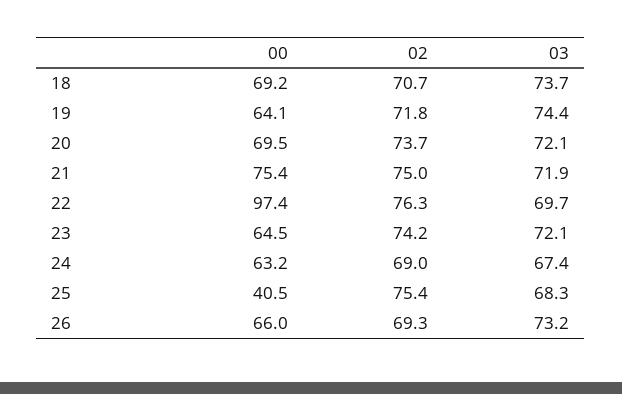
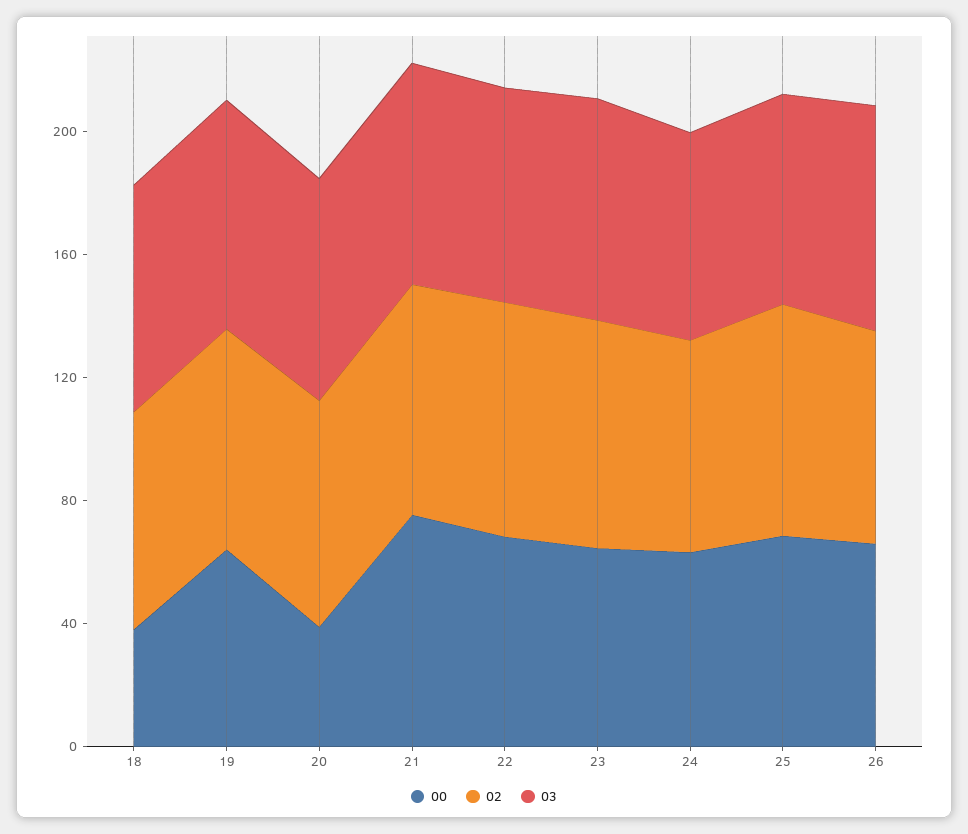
  {
    "00": {
-     "18": 69.2,
+     "18": 40,
      "19": 64.1,
-     "20": 69.5,
+     "20": 40,
      "21": 75.4,
-     "22": 97.4,
+     "22": 70,
      "23": 64.5,
      "24": 63.2,
-     "25": 40.5,
+     "25": 70,
      "26": 66
    },
    "02": {
      "18": 70.7,
      "19": 71.8,
      "20": 73.7,
      "21": 75,
      "22": 76.3,
      "23": 74.2,
      "24": 69,
      "25": 75.4,
      "26": 69.3
    },
    "03": {
      "18": 73.7,
      "19": 74.4,
      "20": 72.1,
      "21": 71.9,
      "22": 69.7,
      "23": 72.1,
      "24": 67.4,
      "25": 68.3,
      "26": 73.2
    }
  }

